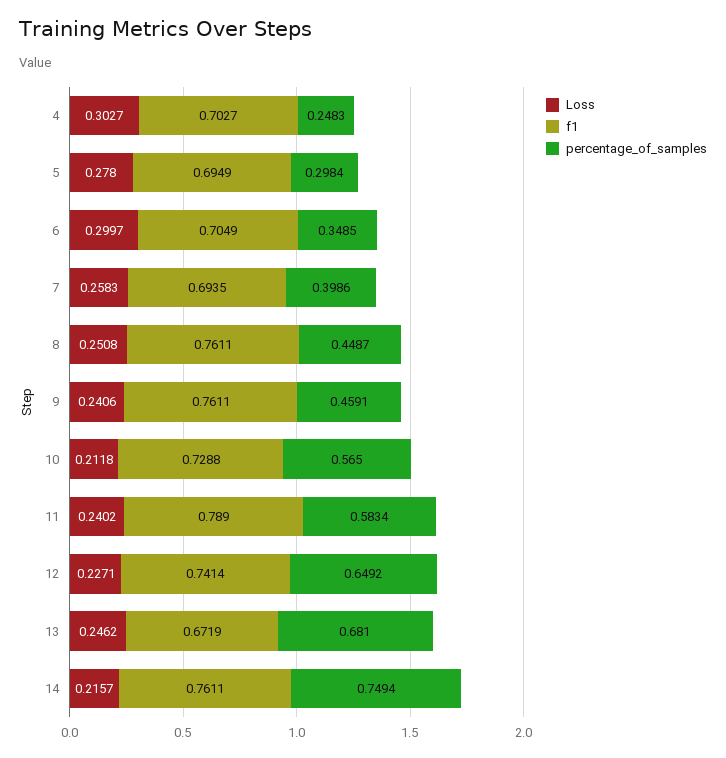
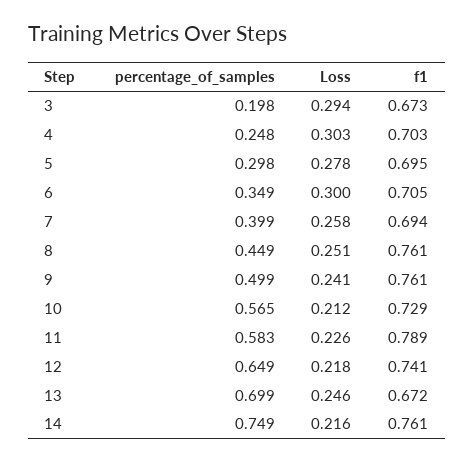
  {
    "Loss": {
      "4": 0.3027,
      "5": 0.278,
      "6": 0.2997,
      "7": 0.2583,
      "8": 0.2508,
      "9": 0.2406,
      "10": 0.2118,
-     "11": 0.2402,
+     "11": 0.226,
-     "12": 0.2271,
+     "12": 0.218,
      "13": 0.2462,
-     "14": 0.2157
+     "14": 0.2157,
+     "3": 0.294
    },
    "f1": {
      "4": 0.7027,
      "5": 0.6949,
      "6": 0.7049,
      "7": 0.6935,
      "8": 0.7611,
      "9": 0.7611,
      "10": 0.7288,
      "11": 0.789,
      "12": 0.7414,
      "13": 0.6719,
-     "14": 0.7611
+     "14": 0.7611,
+     "3": 0.673
    },
    "percentage_of_samples": {
      "4": 0.2483,
      "5": 0.2984,
      "6": 0.3485,
      "7": 0.3986,
      "8": 0.4487,
-     "9": 0.4591,
+     "9": 0.499,
      "10": 0.565,
      "11": 0.5834,
      "12": 0.6492,
-     "13": 0.681,
+     "13": 0.699,
-     "14": 0.7494
+     "14": 0.7494,
+     "3": 0.198
    }
  }

